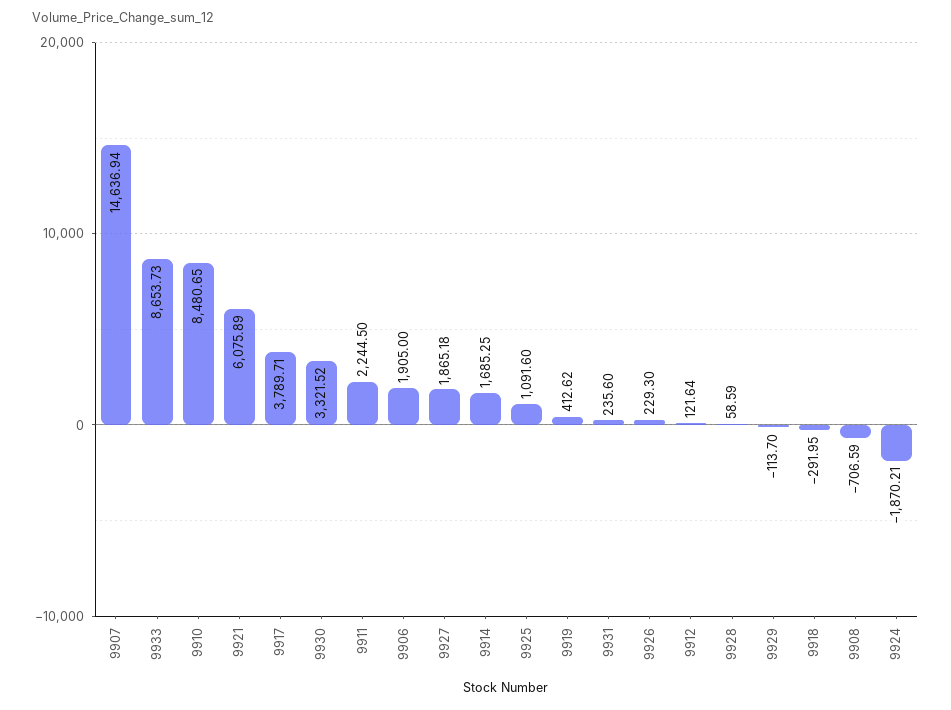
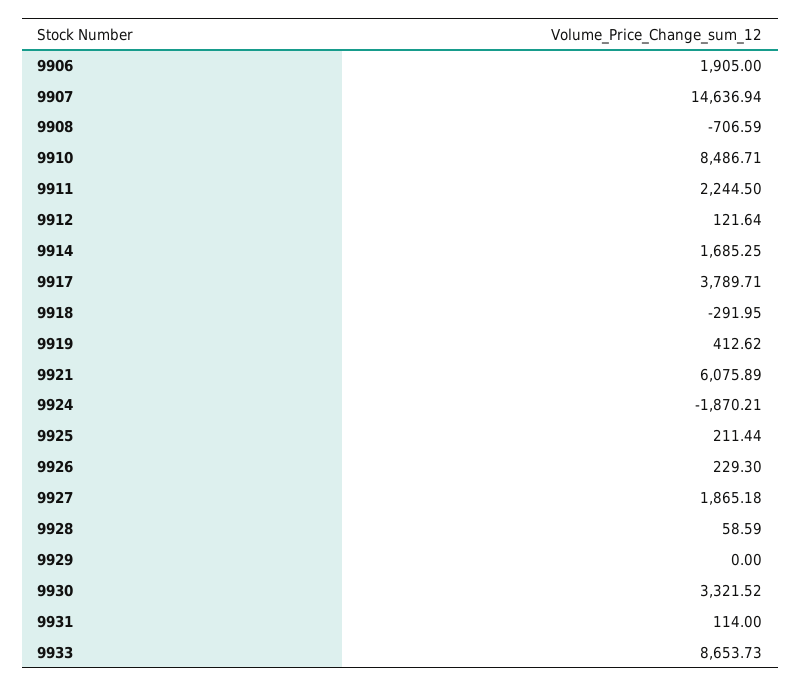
  {
    "9907": 14636.94,
    "9933": 8653.73,
-   "9910": 8480.65,
+   "9910": 8486.71,
    "9921": 6075.89,
    "9917": 3789.71,
    "9930": 3321.52,
    "9911": 2244.5,
    "9906": 1905,
    "9927": 1865.18,
    "9914": 1685.25,
-   "9925": 1091.6,
+   "9925": 211.44,
    "9919": 412.62,
-   "9931": 235.6,
+   "9931": 114,
    "9926": 229.3,
    "9912": 121.64,
    "9928": 58.59,
-   "9929": -113.7,
+   "9929": 0,
    "9918": -291.95,
    "9908": -706.59,
    "9924": -1870.21
  }

